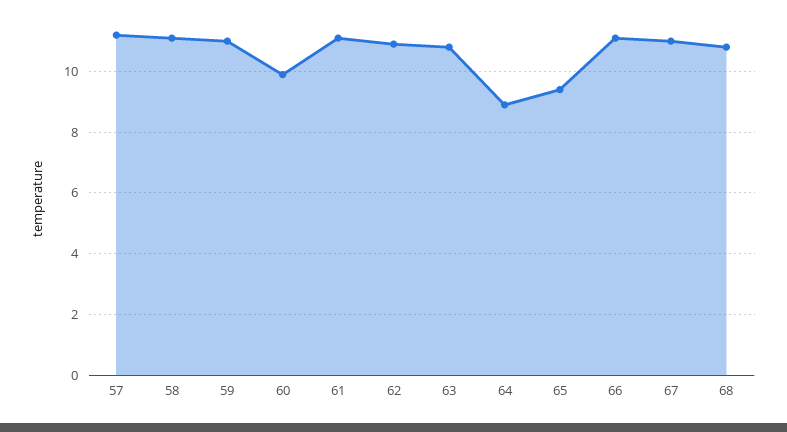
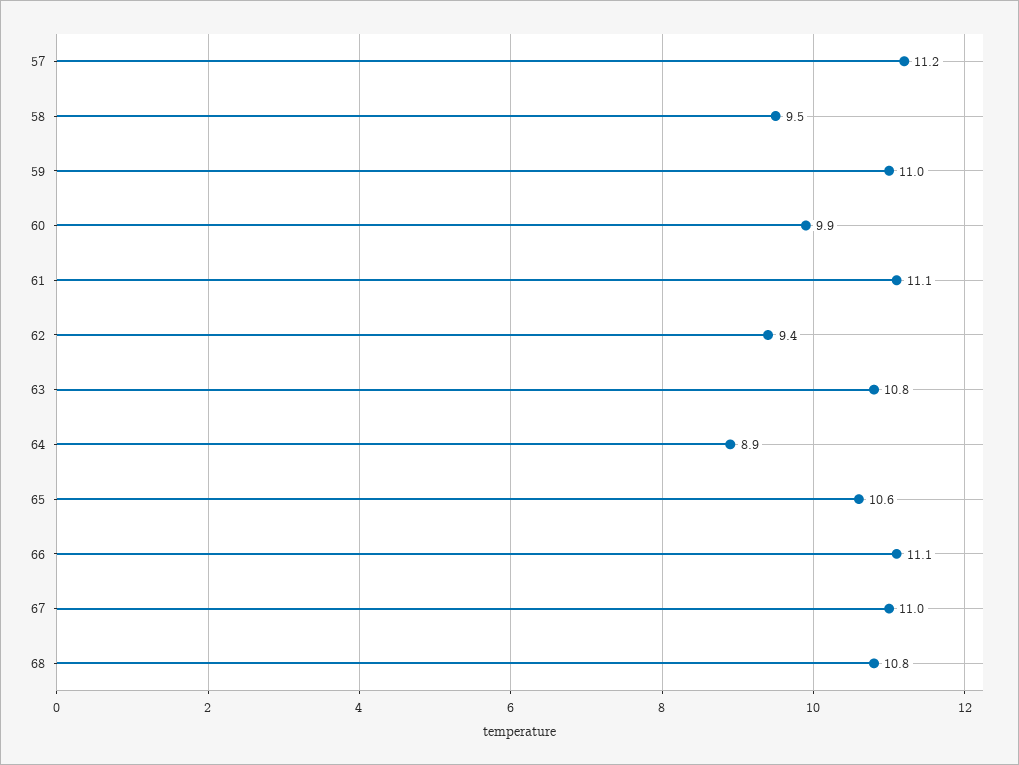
  {
    "57": 11.2,
-   "58": 11,
+   "58": 9.5,
    "59": 11,
    "60": 9.9,
    "61": 11.1,
-   "62": 11,
+   "62": 9.4,
    "63": 10.8,
    "64": 8.9,
-   "65": 9.5,
+   "65": 10.6,
    "66": 11.1,
    "67": 11,
    "68": 10.8
  }

